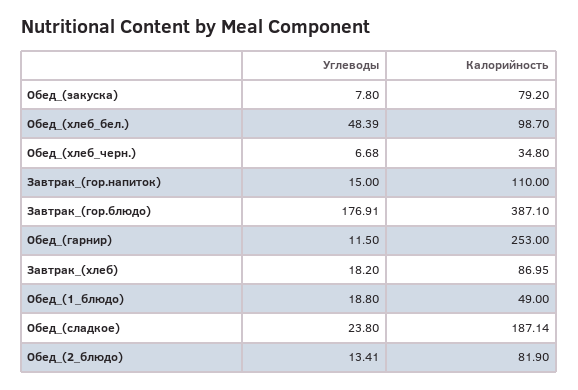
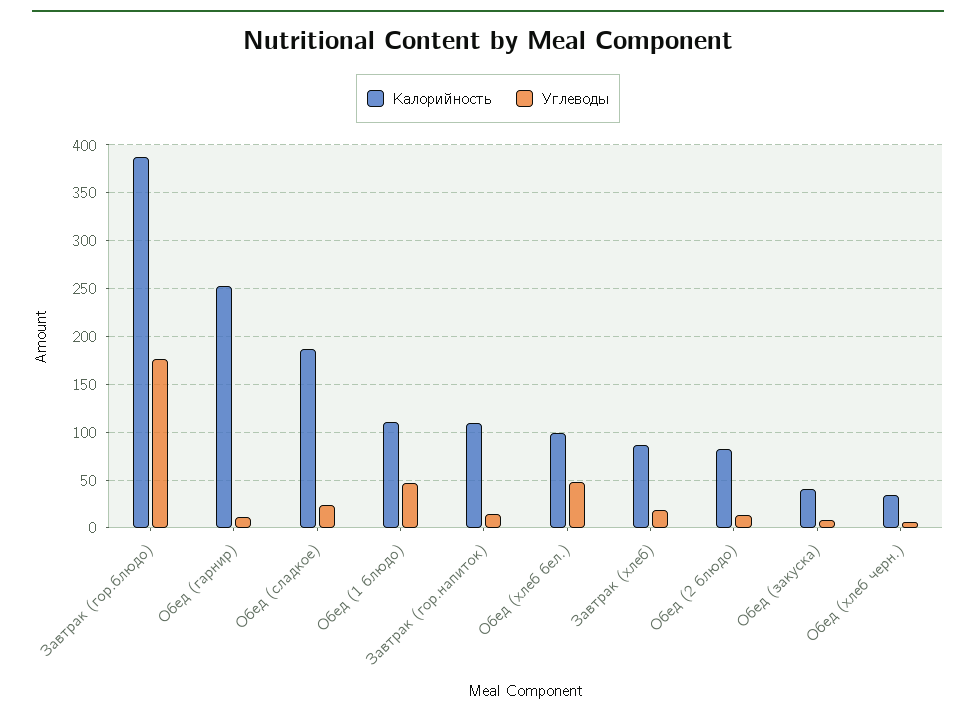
  {
    "Углеводы": {
      "Обед_(закуска)": 7.8,
      "Обед_(хлеб_бел.)": 48.39,
      "Обед_(хлеб_черн.)": 6.68,
      "Завтрак_(гор.напиток)": 15,
      "Завтрак_(гор.блюдо)": 176.91,
      "Обед_(гарнир)": 11.5,
      "Завтрак_(хлеб)": 18.2,
-     "Обед_(1_блюдо)": 18.8,
+     "Обед_(1_блюдо)": 50,
      "Обед_(сладкое)": 23.8,
      "Обед_(2_блюдо)": 13.41
    },
    "Калорийность": {
-     "Обед_(закуска)": 79.2,
+     "Обед_(закуска)": 40,
      "Обед_(хлеб_бел.)": 98.7,
      "Обед_(хлеб_черн.)": 34.8,
      "Завтрак_(гор.напиток)": 110,
      "Завтрак_(гор.блюдо)": 387.1,
      "Обед_(гарнир)": 253,
      "Завтрак_(хлеб)": 86.95,
-     "Обед_(1_блюдо)": 49,
+     "Обед_(1_блюдо)": 110,
      "Обед_(сладкое)": 187.14,
      "Обед_(2_блюдо)": 81.9
    }
  }

